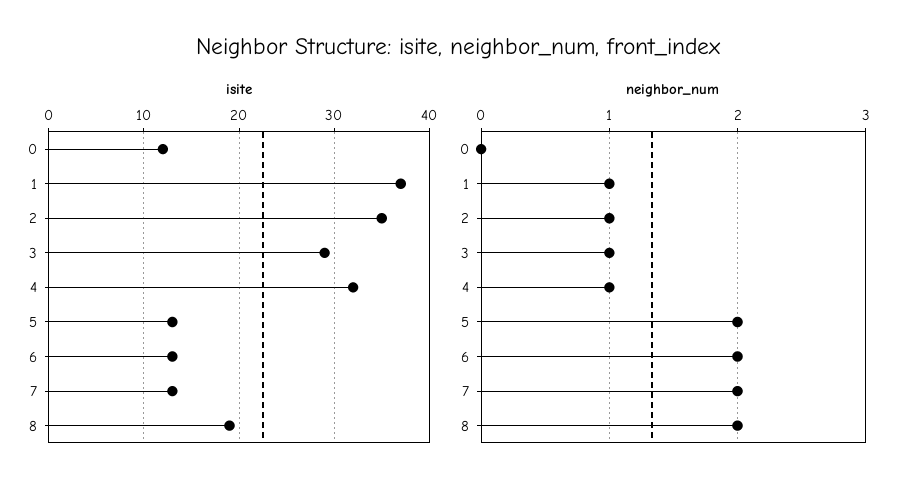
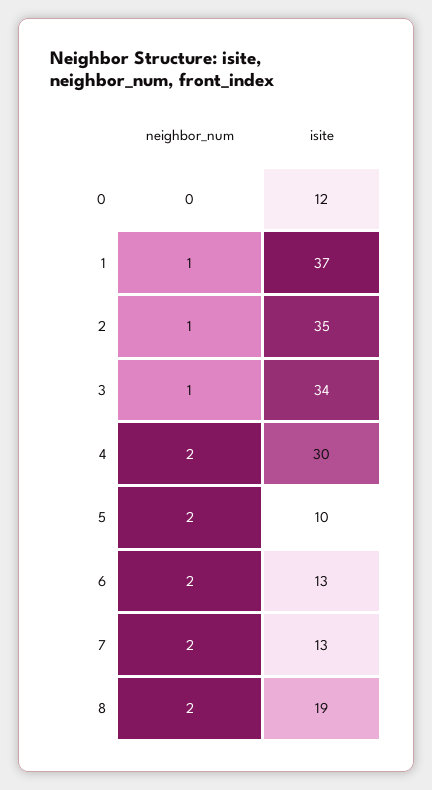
  {
    "isite": {
      "0": 12,
      "1": 37,
      "2": 35,
-     "3": 29,
+     "3": 34,
-     "4": 32,
+     "4": 30,
-     "5": 13,
+     "5": 10,
      "6": 13,
      "7": 13,
      "8": 19
    },
    "neighbor_num": {
      "0": 0,
      "1": 1,
      "2": 1,
      "3": 1,
-     "4": 1,
+     "4": 2,
      "5": 2,
      "6": 2,
      "7": 2,
      "8": 2
    }
  }

